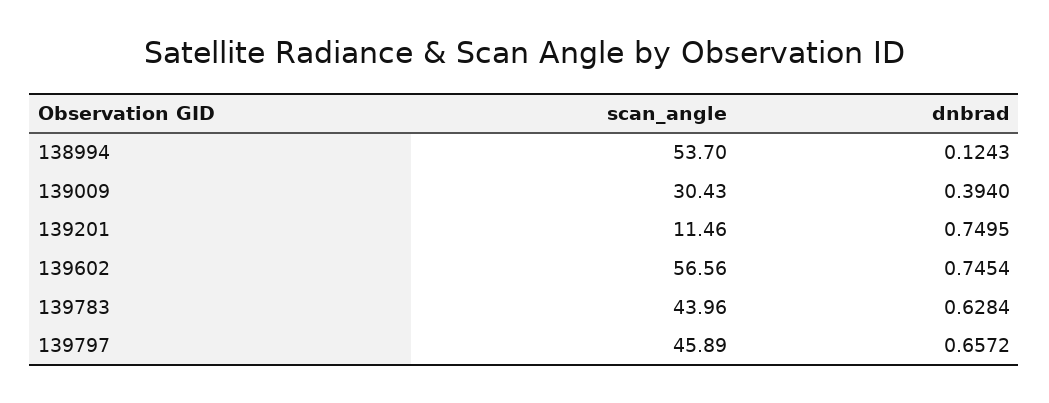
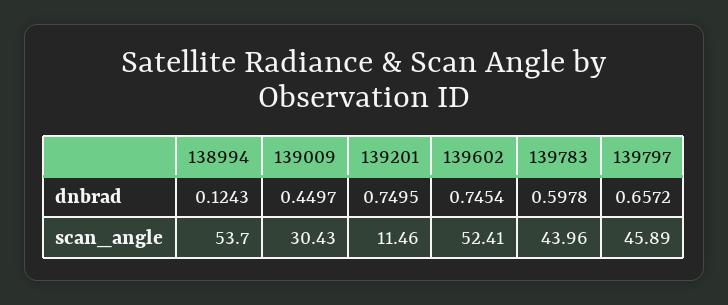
  {
    "scan_angle": {
      "138994": 53.7,
      "139009": 30.43,
      "139201": 11.46,
-     "139602": 56.56,
+     "139602": 52.41,
      "139783": 43.96,
      "139797": 45.89
    },
    "dnbrad": {
      "138994": 0.1243,
-     "139009": 0.394,
+     "139009": 0.4497,
      "139201": 0.7495,
      "139602": 0.7454,
-     "139783": 0.6284,
+     "139783": 0.5978,
      "139797": 0.6572
    }
  }

